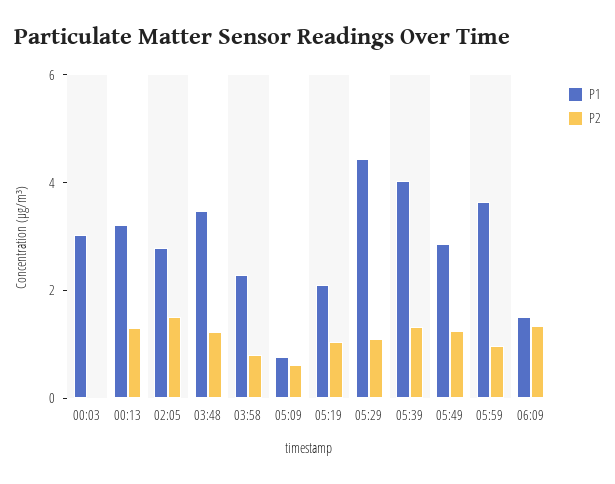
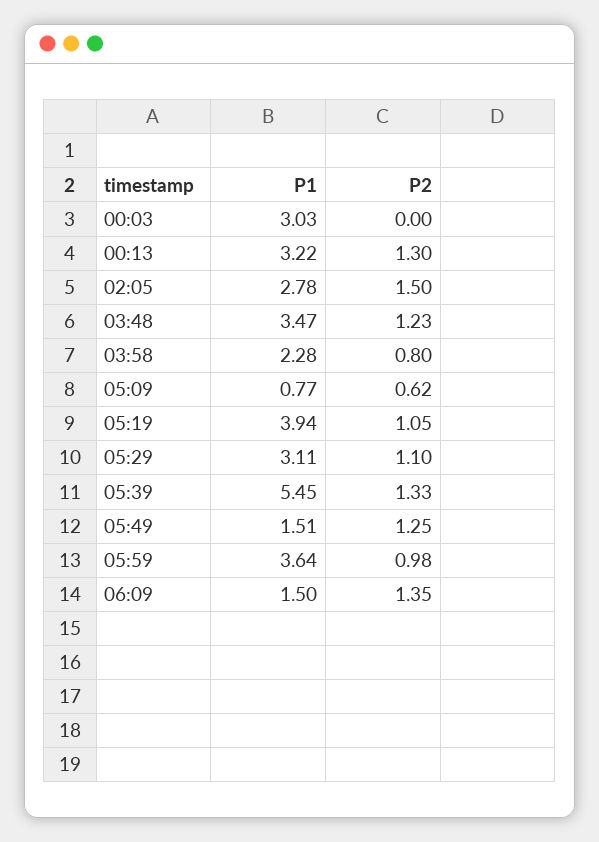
  {
    "P1": {
      "00:03": 3.03,
      "00:13": 3.22,
      "02:05": 2.78,
      "03:48": 3.47,
      "03:58": 2.28,
      "05:09": 0.77,
-     "05:19": 2,
+     "05:19": 3.94,
-     "05:29": 4.5,
+     "05:29": 3.11,
-     "05:39": 4,
+     "05:39": 5.45,
-     "05:49": 3,
+     "05:49": 1.51,
      "05:59": 3.64,
      "06:09": 1.5
    },
    "P2": {
      "00:03": 0,
      "00:13": 1.3,
      "02:05": 1.5,
      "03:48": 1.23,
      "03:58": 0.8,
      "05:09": 0.62,
      "05:19": 1.05,
      "05:29": 1.1,
      "05:39": 1.33,
      "05:49": 1.25,
      "05:59": 0.98,
      "06:09": 1.35
    }
  }

